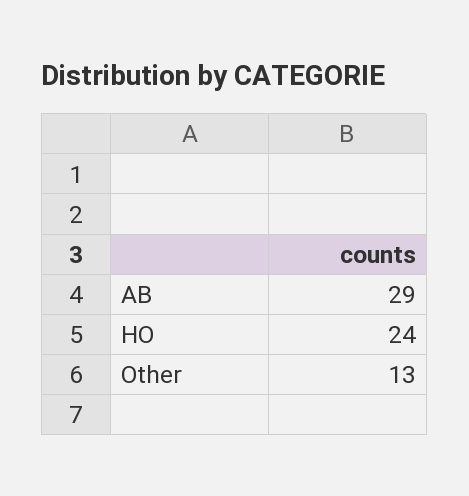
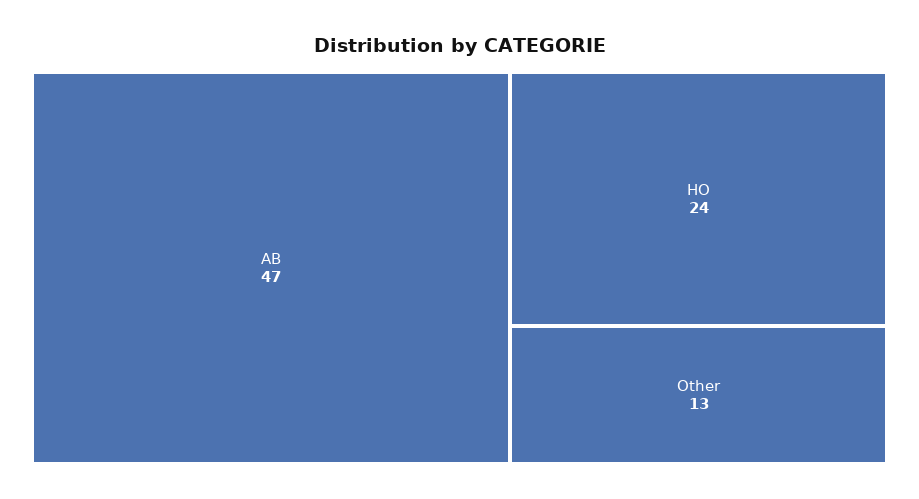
  {
-   "AB": 29,
+   "AB": 47,
    "HO": 24,
    "Other": 13
  }

